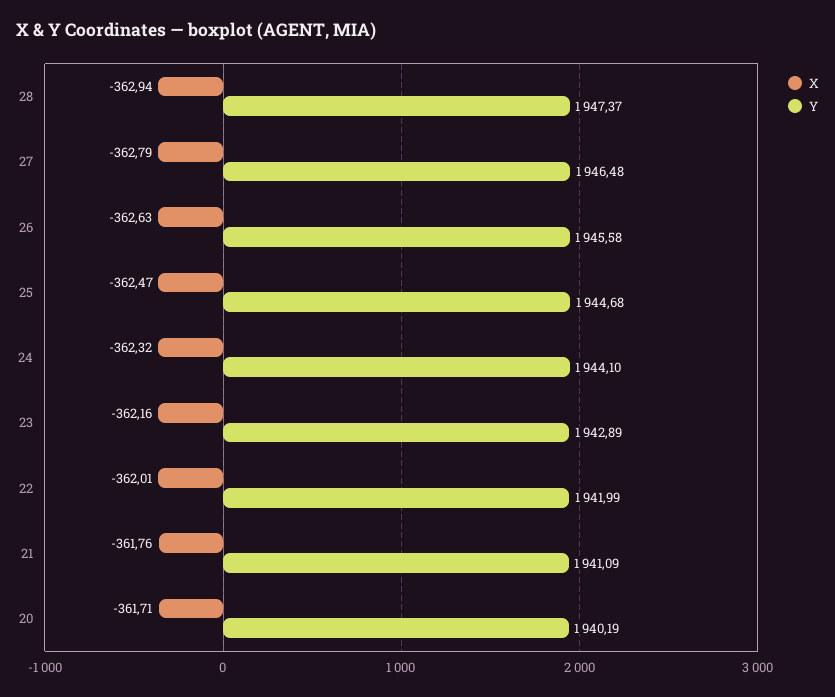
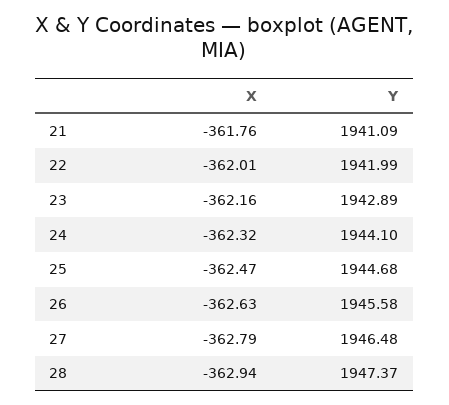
  {
    "X": {
      "28": -362.94,
      "27": -362.79,
      "26": -362.63,
      "25": -362.47,
      "24": -362.32,
      "23": -362.16,
      "22": -362.01,
-     "21": -361.76,
+     "21": -361.76
-     "20": -361.71
    },
    "Y": {
      "28": 1947.37,
      "27": 1946.48,
      "26": 1945.58,
      "25": 1944.68,
      "24": 1944.1,
      "23": 1942.89,
      "22": 1941.99,
-     "21": 1941.09,
+     "21": 1941.09
-     "20": 1940.19
    }
  }

